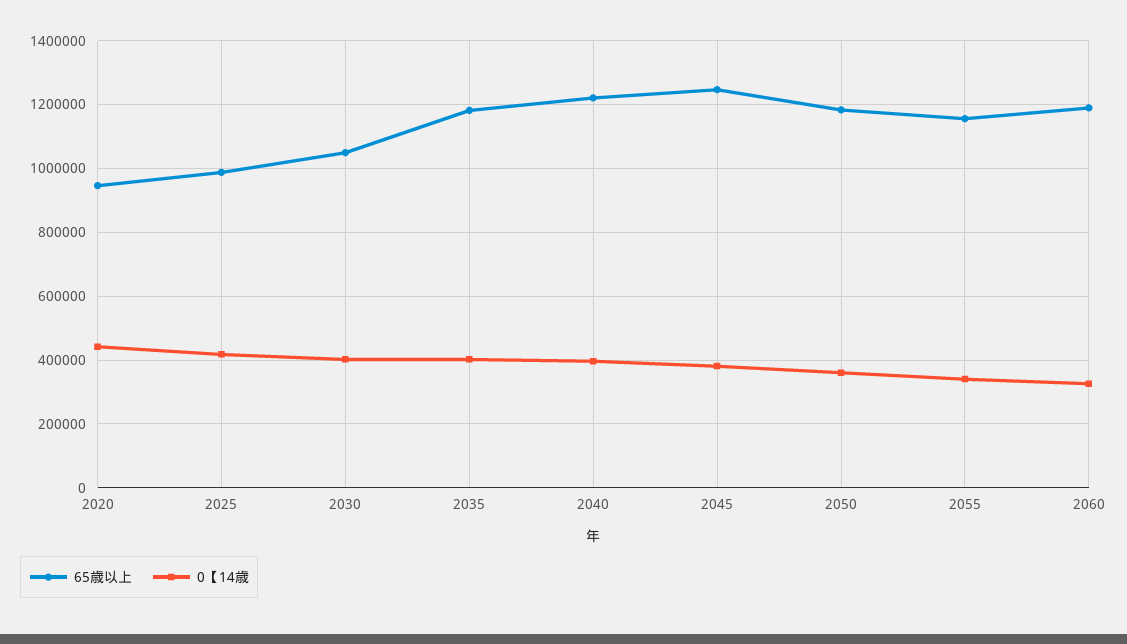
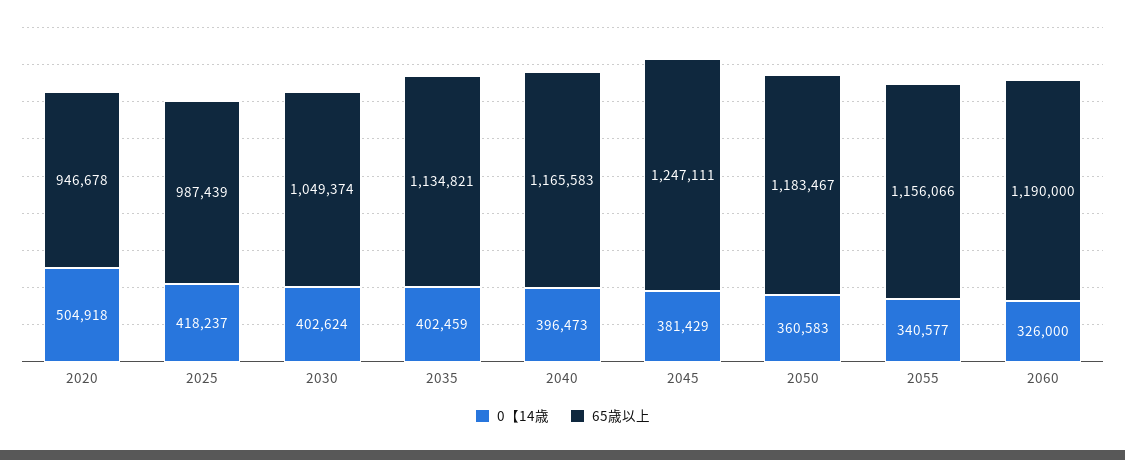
  {
    "65歳以上": {
      "2020": 946678,
      "2025": 987439,
      "2030": 1049374,
-     "2035": 1180000,
+     "2035": 1134821,
-     "2040": 1220000,
+     "2040": 1165583,
      "2045": 1247111,
      "2050": 1183467,
      "2055": 1156066,
      "2060": 1190000
    },
    "0【14歳": {
-     "2020": 440000,
+     "2020": 504918,
      "2025": 418237,
      "2030": 402624,
      "2035": 402459,
      "2040": 396473,
      "2045": 381429,
      "2050": 360583,
      "2055": 340577,
      "2060": 326000
    }
  }

